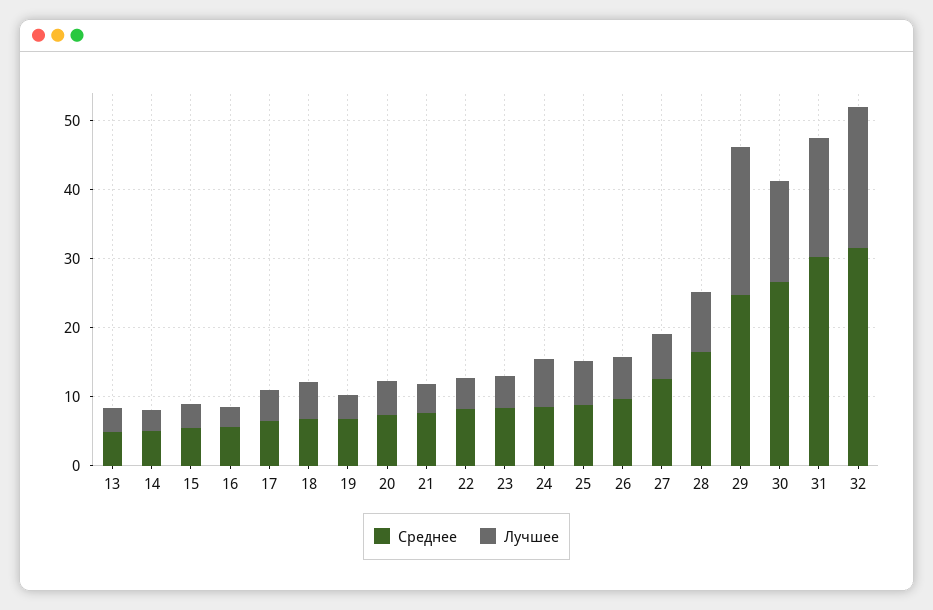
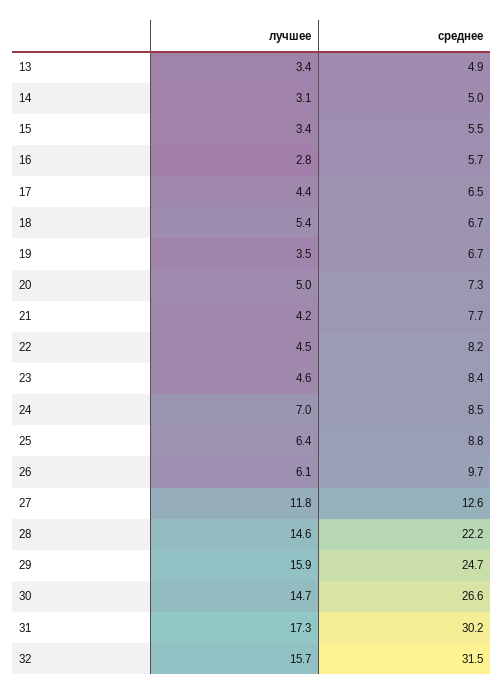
  {
    "Среднее": {
      "13": 4.9,
      "14": 5,
      "15": 5.5,
      "16": 5.7,
      "17": 6.5,
      "18": 6.7,
      "19": 6.7,
      "20": 7.3,
      "21": 7.7,
      "22": 8.2,
      "23": 8.4,
      "24": 8.5,
      "25": 8.8,
      "26": 9.7,
      "27": 12.6,
-     "28": 16,
+     "28": 22.2,
      "29": 24.7,
      "30": 26.6,
      "31": 30.2,
      "32": 31.5
    },
    "Лучшее": {
      "13": 3.4,
      "14": 3.1,
      "15": 3.4,
      "16": 2.8,
      "17": 4.4,
      "18": 5.4,
      "19": 3.5,
      "20": 5,
      "21": 4.2,
      "22": 4.5,
      "23": 4.6,
      "24": 7,
      "25": 6.4,
      "26": 6.1,
-     "27": 6,
+     "27": 11.8,
-     "28": 8,
+     "28": 14.6,
-     "29": 22,
+     "29": 15.9,
      "30": 14.7,
      "31": 17.3,
-     "32": 20
+     "32": 15.7
    }
  }

